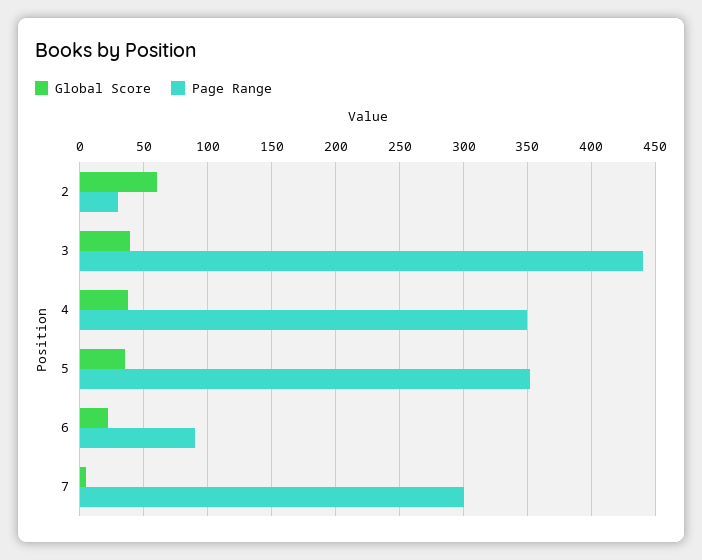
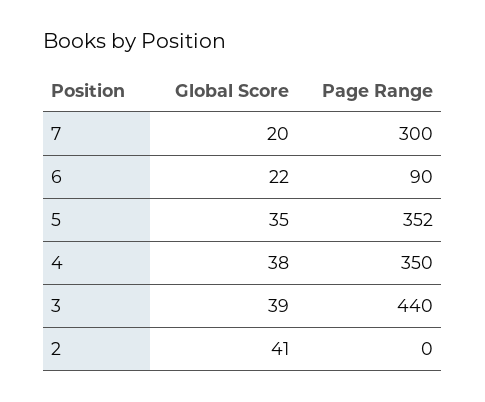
  {
    "Global Score": {
-     "2": 60,
+     "2": 41,
      "3": 39,
      "4": 38,
      "5": 35,
      "6": 22,
-     "7": 5
+     "7": 20
    },
    "Page Range": {
-     "2": 30,
+     "2": 0,
      "3": 440,
      "4": 350,
      "5": 352,
      "6": 90,
      "7": 300
    }
  }

